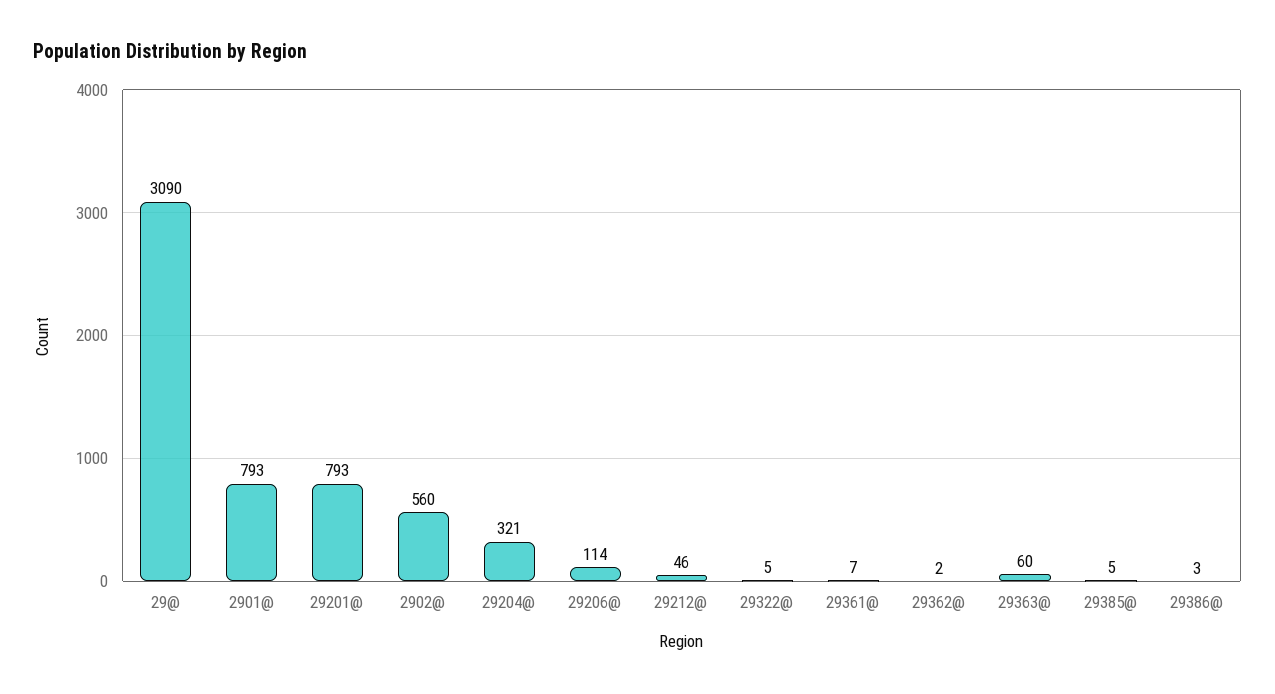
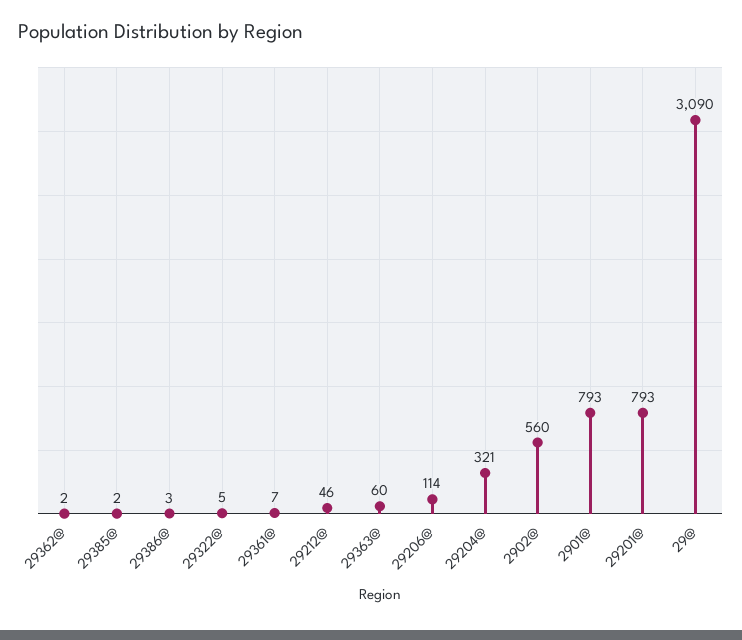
  {
    "29@": 3090,
    "2901@": 793,
    "29201@": 793,
    "2902@": 560,
    "29204@": 321,
    "29206@": 114,
    "29212@": 46,
    "29322@": 5,
    "29361@": 7,
    "29362@": 2,
    "29363@": 60,
-   "29385@": 5,
+   "29385@": 2,
    "29386@": 3
  }

